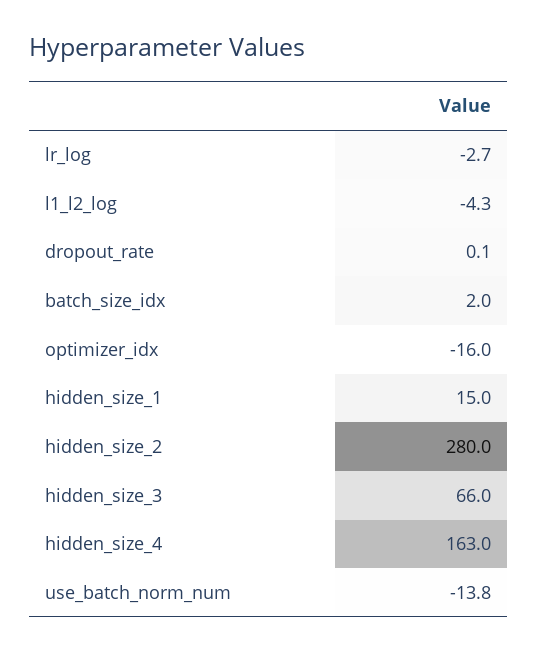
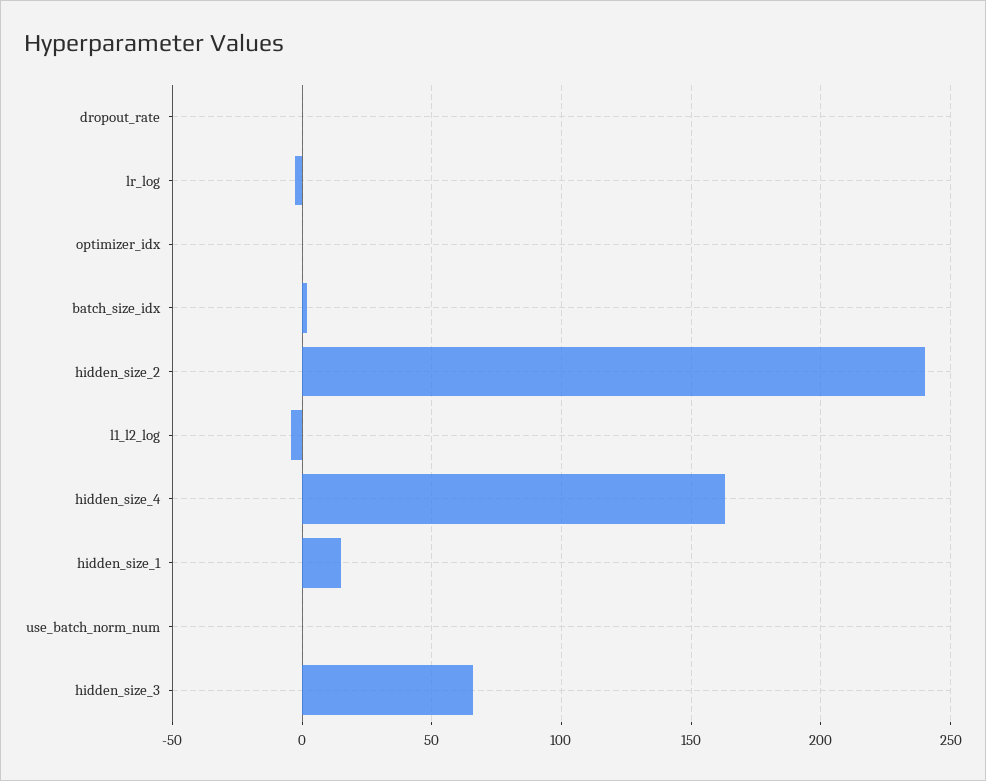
  {
    "lr_log": -2.7,
    "l1_l2_log": -4.3,
    "dropout_rate": 0.1,
    "batch_size_idx": 2,
-   "optimizer_idx": -16,
+   "optimizer_idx": 0,
    "hidden_size_1": 15,
-   "hidden_size_2": 280,
+   "hidden_size_2": 240,
    "hidden_size_3": 66,
    "hidden_size_4": 163,
-   "use_batch_norm_num": -13.8
+   "use_batch_norm_num": 0
  }

